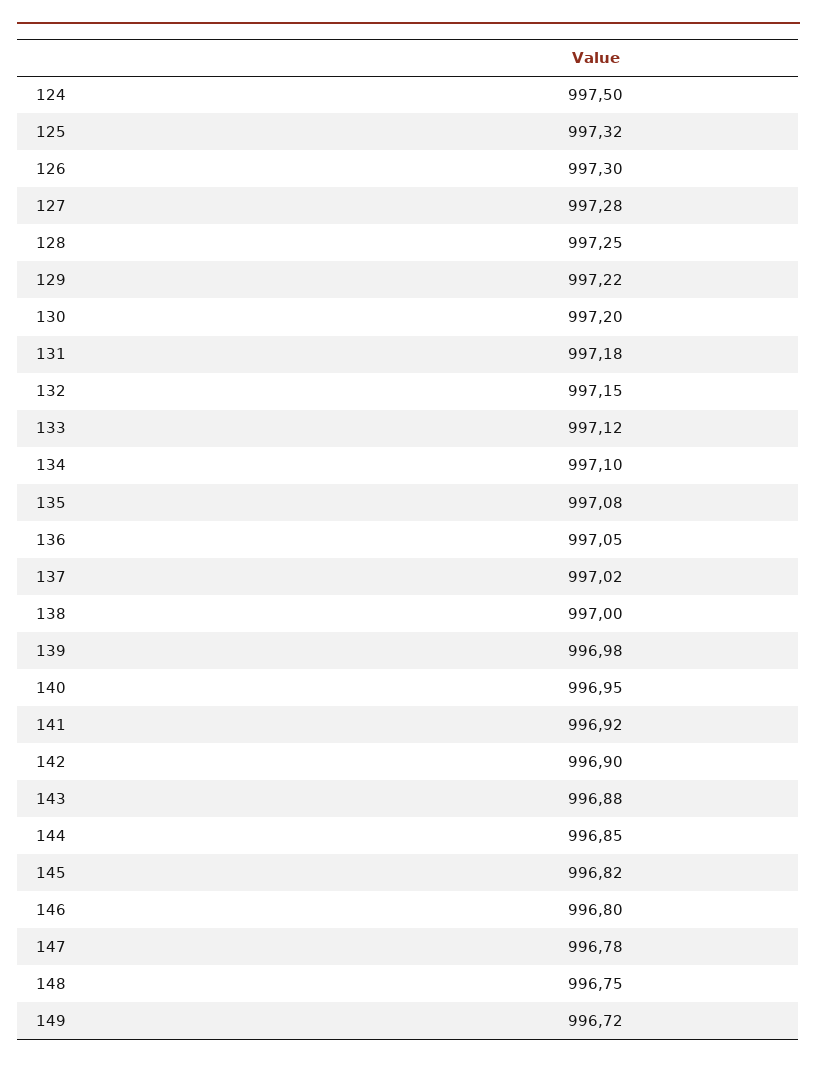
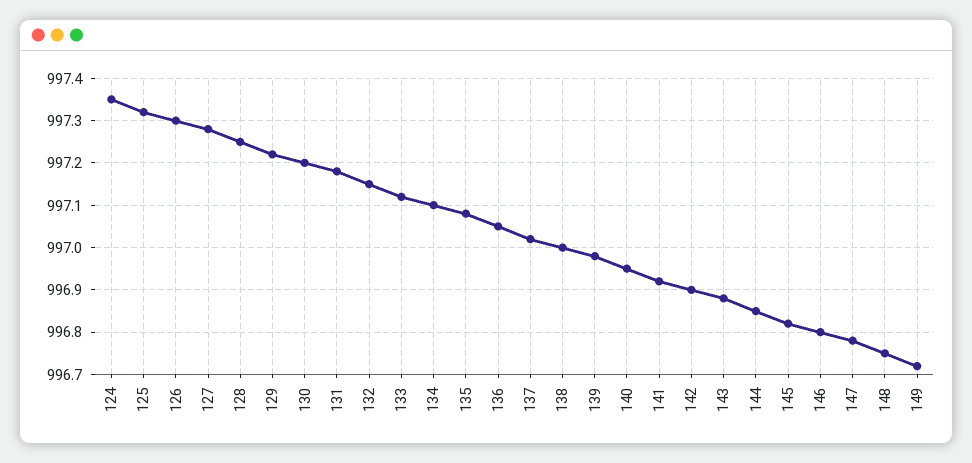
  {
-   "124": 997.5,
+   "124": 997.35,
    "125": 997.32,
    "126": 997.3,
    "127": 997.28,
    "128": 997.25,
    "129": 997.22,
    "130": 997.2,
    "131": 997.18,
    "132": 997.15,
    "133": 997.12,
    "134": 997.1,
    "135": 997.08,
    "136": 997.05,
    "137": 997.02,
    "138": 997,
    "139": 996.98,
    "140": 996.95,
    "141": 996.92,
    "142": 996.9,
    "143": 996.88,
    "144": 996.85,
    "145": 996.82,
    "146": 996.8,
    "147": 996.78,
    "148": 996.75,
    "149": 996.72
  }

